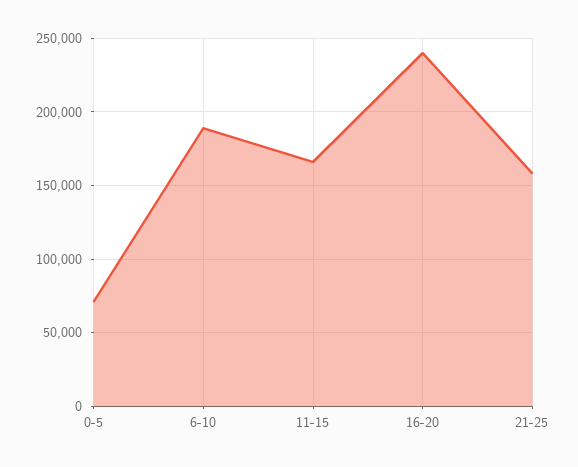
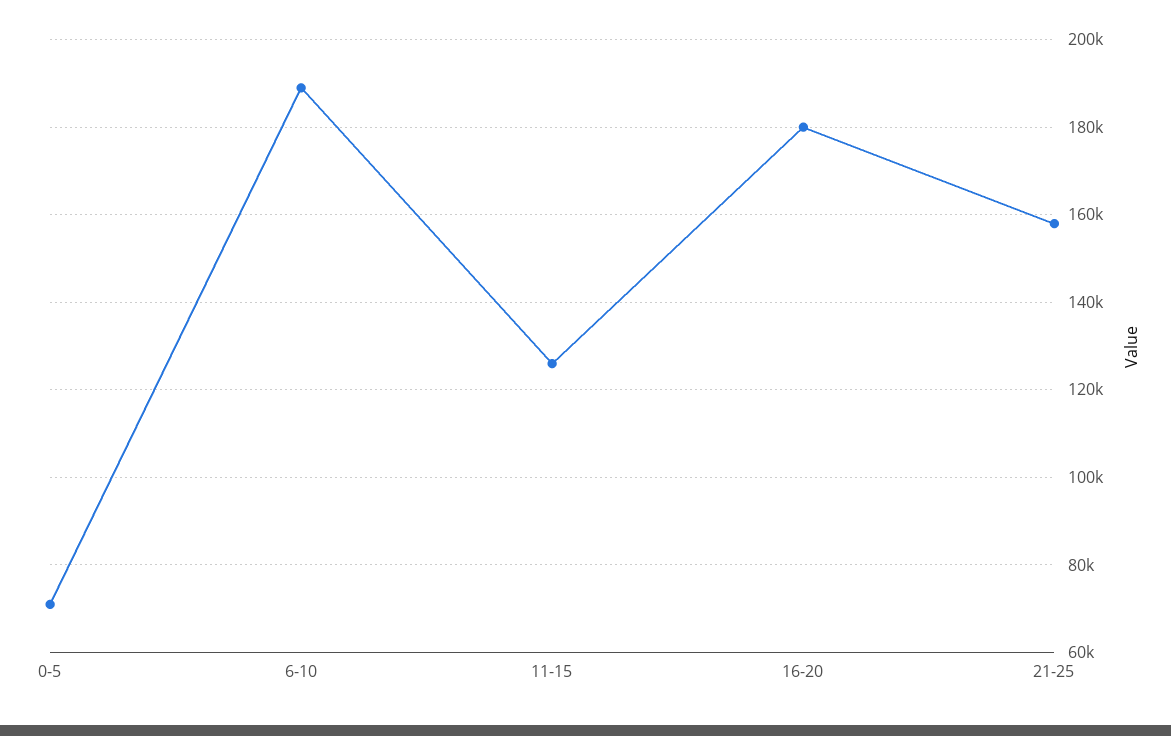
  {
    "0-5": 72000,
    "6-10": 190000,
-   "11-15": 165000,
+   "11-15": 126000,
-   "16-20": 240000,
+   "16-20": 180000,
    "21-25": 158000
  }

